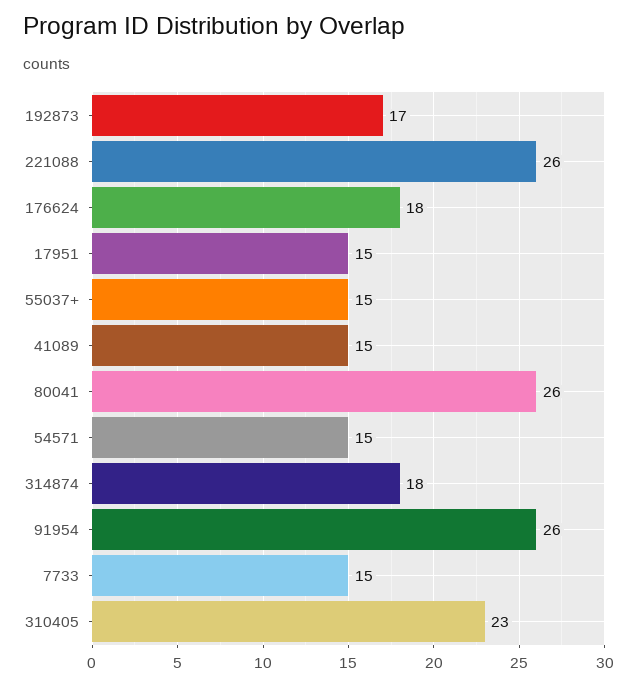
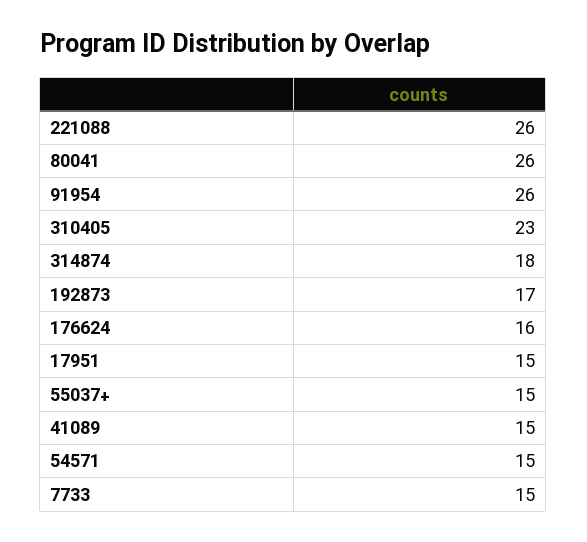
  {
    "192873": 17,
    "221088": 26,
-   "176624": 18,
+   "176624": 16,
    "17951": 15,
    "55037+": 15,
    "41089": 15,
    "80041": 26,
    "54571": 15,
    "314874": 18,
    "91954": 26,
    "7733": 15,
    "310405": 23
  }

